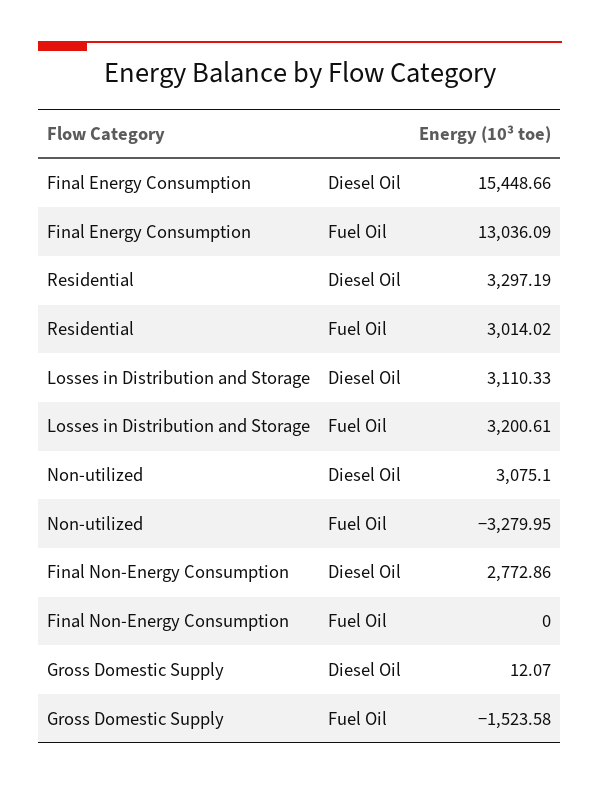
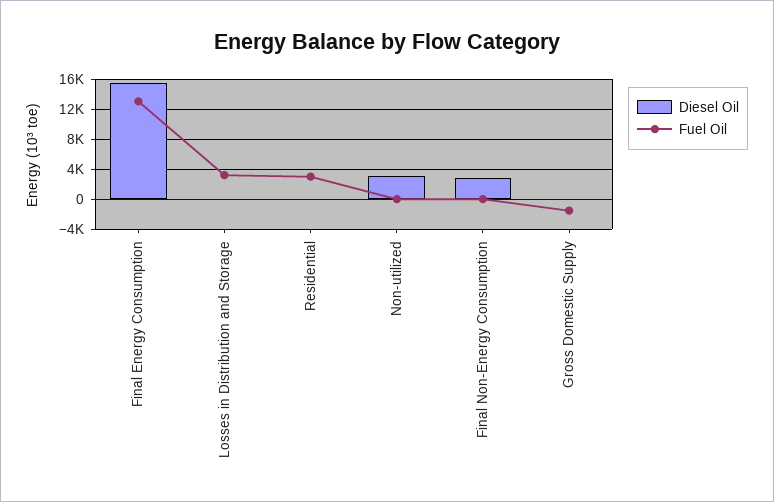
  {
    "Diesel Oil": {
      "Final Energy Consumption": 15448.66,
-     "Residential": 3297.19,
+     "Residential": 0,
-     "Losses in Distribution and Storage": 3110.33,
+     "Losses in Distribution and Storage": 0,
      "Non-utilized": 3075.1,
      "Final Non-Energy Consumption": 2772.86,
      "Gross Domestic Supply": 12.07
    },
    "Fuel Oil": {
      "Final Energy Consumption": 13036.09,
      "Residential": 3014.02,
      "Losses in Distribution and Storage": 3200.61,
-     "Non-utilized": -3279.95,
+     "Non-utilized": 0,
      "Final Non-Energy Consumption": 0,
      "Gross Domestic Supply": -1523.58
    }
  }

